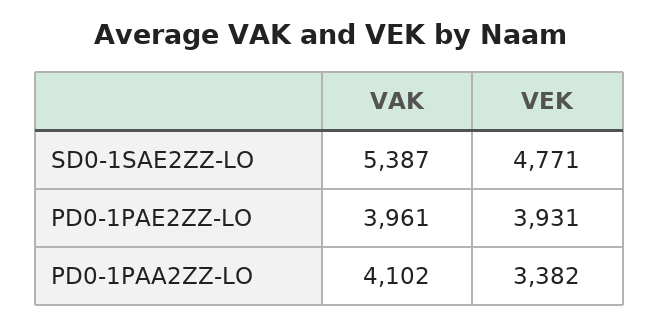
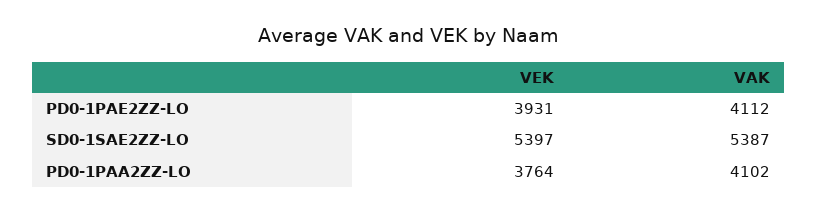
  {
    "VAK": {
      "SD0-1SAE2ZZ-LO": 5387,
-     "PD0-1PAE2ZZ-LO": 3961,
+     "PD0-1PAE2ZZ-LO": 4112,
      "PD0-1PAA2ZZ-LO": 4102
    },
    "VEK": {
-     "SD0-1SAE2ZZ-LO": 4771,
+     "SD0-1SAE2ZZ-LO": 5397,
      "PD0-1PAE2ZZ-LO": 3931,
-     "PD0-1PAA2ZZ-LO": 3382
+     "PD0-1PAA2ZZ-LO": 3764
    }
  }

